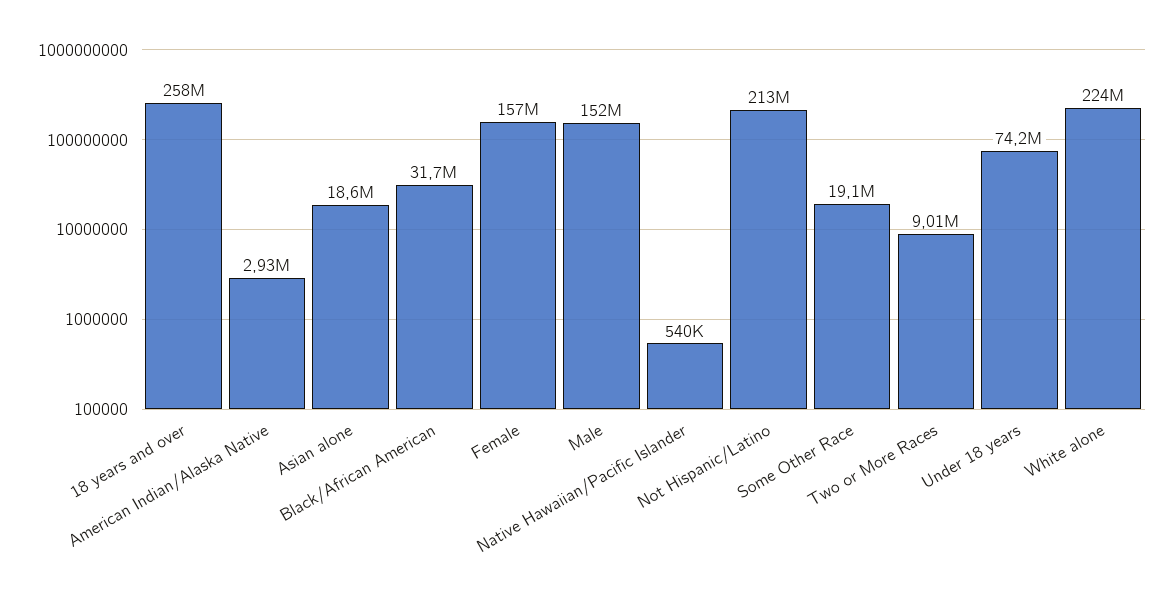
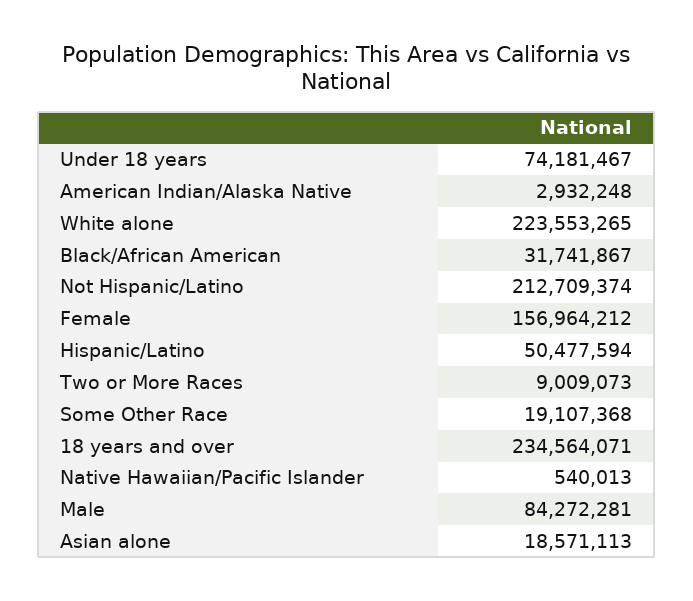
  {
-   "18 years and over": 258000000,
+   "18 years and over": 234564071,
    "American Indian/Alaska Native": 2932248,
    "Asian alone": 18571113,
    "Black/African American": 31741867,
    "Female": 156964212,
-   "Male": 152000000,
+   "Male": 84272281,
    "Native Hawaiian/Pacific Islander": 540013,
    "Not Hispanic/Latino": 212709374,
    "Some Other Race": 19107368,
    "Two or More Races": 9009073,
    "Under 18 years": 74181467,
-   "White alone": 223553265
+   "White alone": 223553265,
+   "Hispanic/Latino": 50477594
  }

